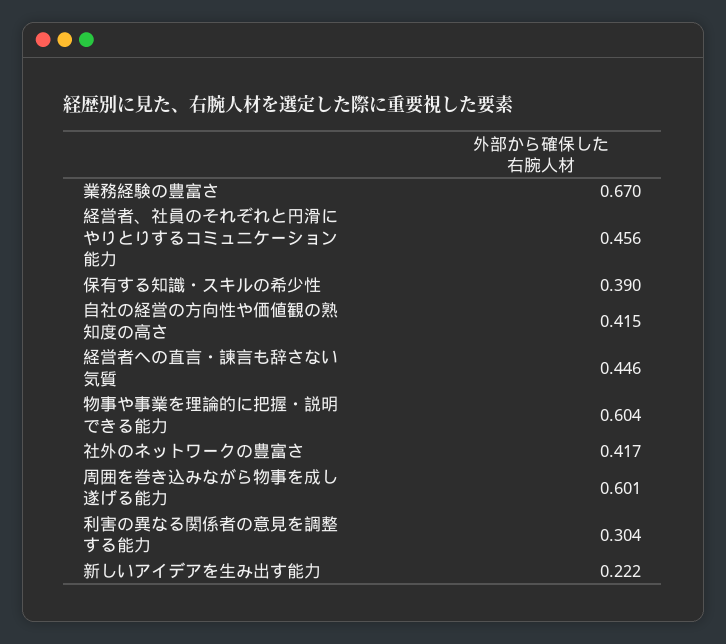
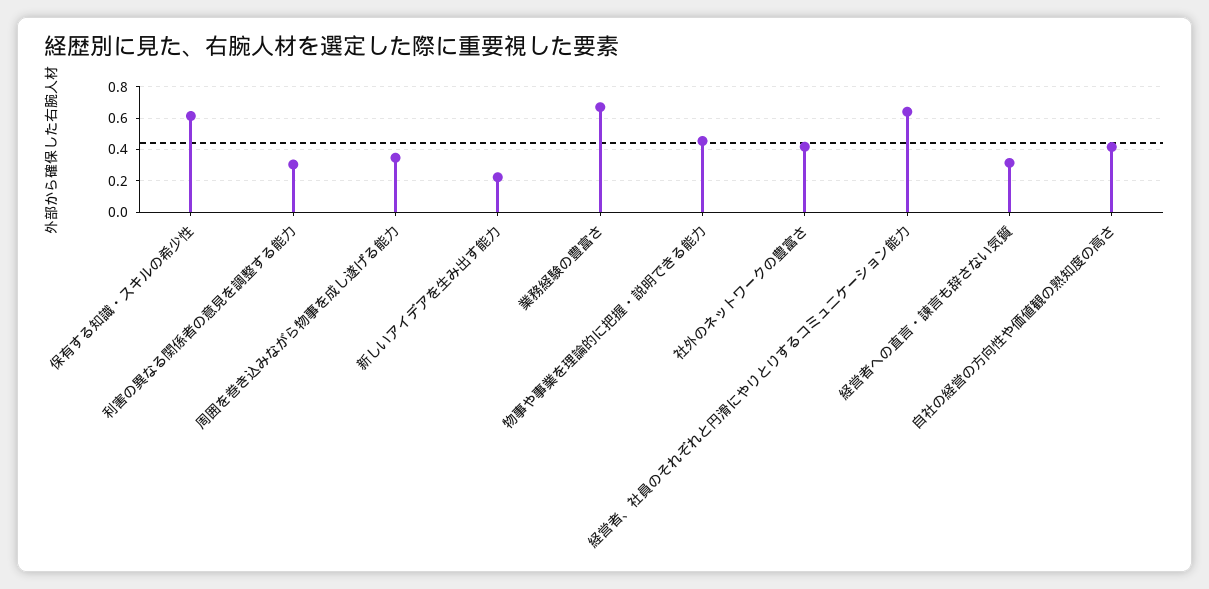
  {
    "業務経験の豊富さ": 0.67,
-   "経営者、社員のそれぞれと円滑にやりとりするコミュニケーション能力": 0.456,
+   "経営者、社員のそれぞれと円滑にやりとりするコミュニケーション能力": 0.65,
-   "保有する知識・スキルの希少性": 0.39,
+   "保有する知識・スキルの希少性": 0.6,
    "自社の経営の方向性や価値観の熟知度の高さ": 0.415,
-   "経営者への直言・諫言も辞さない気質": 0.446,
+   "経営者への直言・諫言も辞さない気質": 0.3,
-   "物事や事業を理論的に把握・説明できる能力": 0.604,
+   "物事や事業を理論的に把握・説明できる能力": 0.45,
    "社外のネットワークの豊富さ": 0.417,
-   "周囲を巻き込みながら物事を成し遂げる能力": 0.601,
+   "周囲を巻き込みながら物事を成し遂げる能力": 0.35,
    "利害の異なる関係者の意見を調整する能力": 0.304,
    "新しいアイデアを生み出す能力": 0.222
  }

